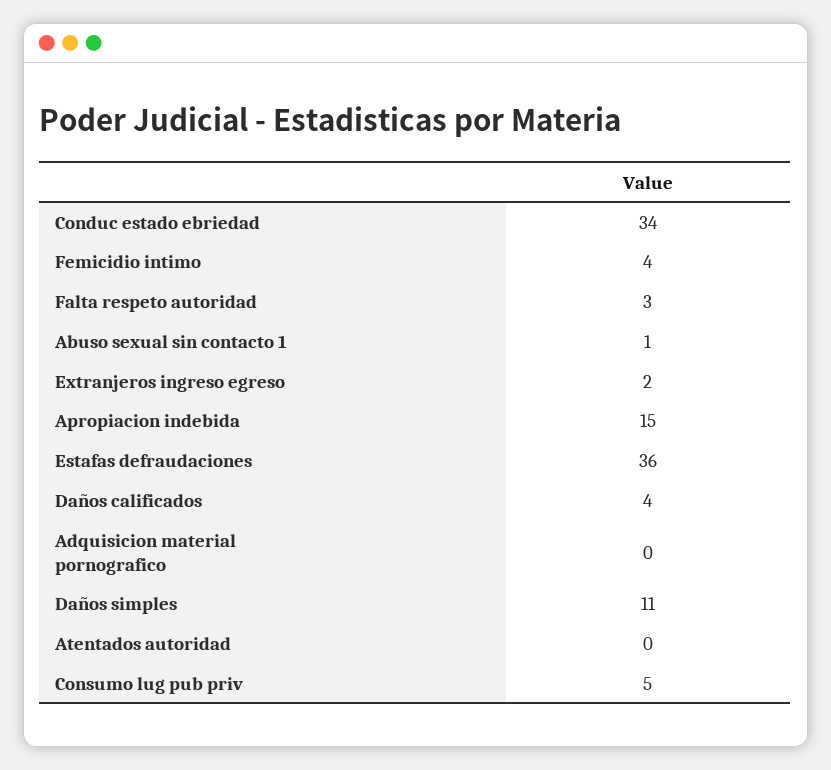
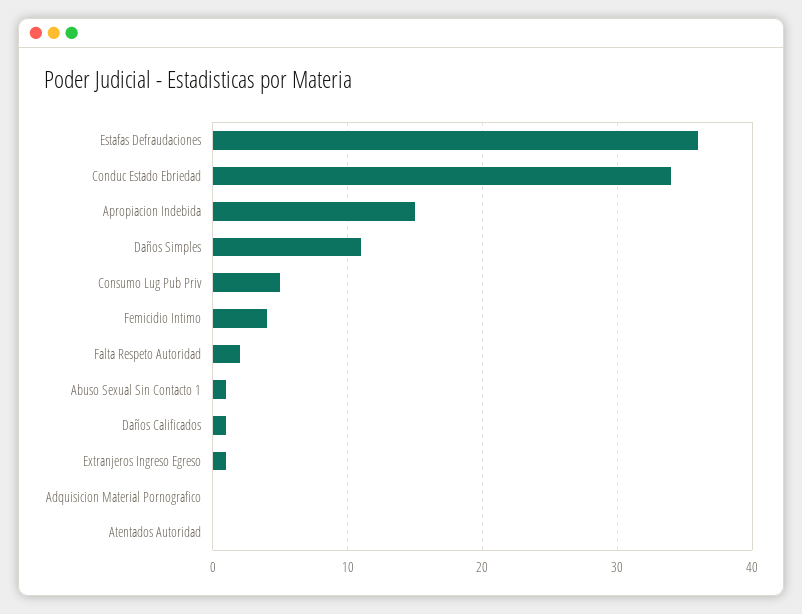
  {
    "Conduc estado ebriedad": 34,
    "Femicidio intimo": 4,
-   "Falta respeto autoridad": 3,
+   "Falta respeto autoridad": 2,
    "Abuso sexual sin contacto 1": 1,
-   "Extranjeros ingreso egreso": 2,
+   "Extranjeros ingreso egreso": 1,
    "Apropiacion indebida": 15,
    "Estafas defraudaciones": 36,
-   "Daños calificados": 4,
+   "Daños calificados": 1,
    "Adquisicion material pornografico": 0,
    "Daños simples": 11,
    "Atentados autoridad": 0,
    "Consumo lug pub priv": 5
  }

